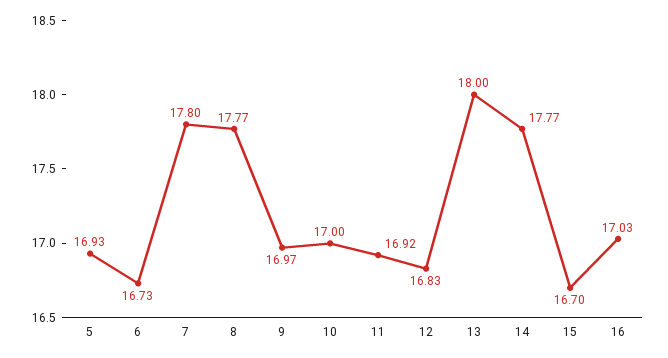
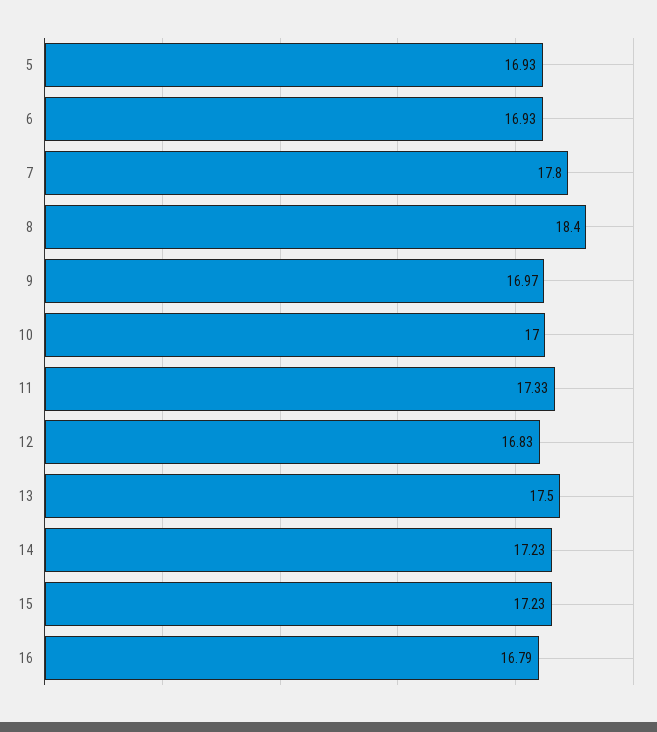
  {
    "5": 16.93,
-   "6": 16.73,
+   "6": 16.93,
    "7": 17.8,
-   "8": 17.77,
+   "8": 18.4,
    "9": 16.97,
    "10": 17,
-   "11": 16.92,
+   "11": 17.33,
    "12": 16.83,
-   "13": 18,
+   "13": 17.5,
-   "14": 17.77,
+   "14": 17.23,
-   "15": 16.7,
+   "15": 17.23,
-   "16": 17.03
+   "16": 16.79
  }

